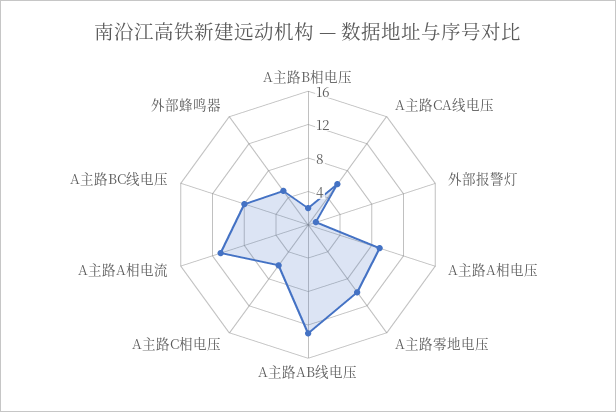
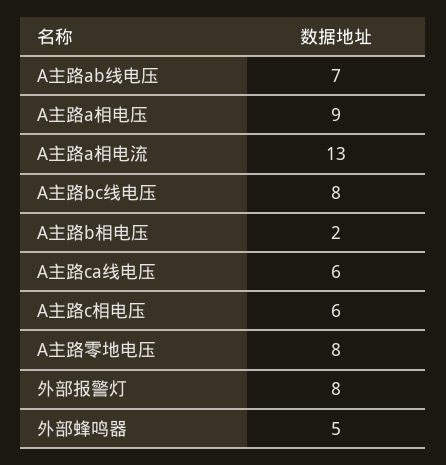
  {
    "A主路B相电压": 2,
    "A主路CA线电压": 6,
-   "外部报警灯": 1,
+   "外部报警灯": 8,
    "A主路A相电压": 9,
-   "A主路零地电压": 10,
+   "A主路零地电压": 8,
-   "A主路AB线电压": 13,
+   "A主路AB线电压": 7,
    "A主路C相电压": 6,
-   "A主路A相电流": 11,
+   "A主路A相电流": 13,
    "A主路BC线电压": 8,
    "外部蜂鸣器": 5
  }

